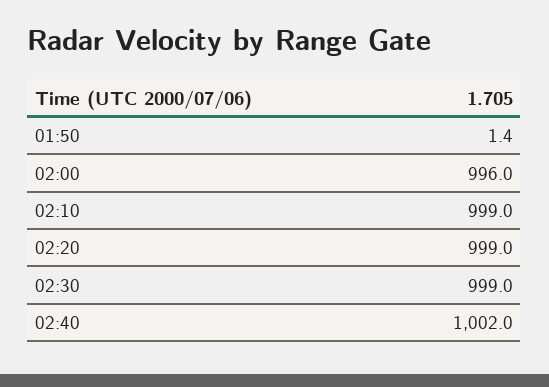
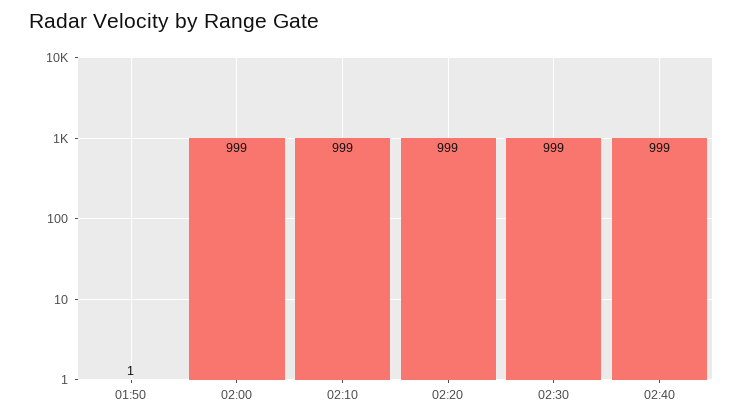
  {
    "01:50": 1.4,
-   "02:00": 996,
+   "02:00": 999,
    "02:10": 999,
    "02:20": 999,
    "02:30": 999,
-   "02:40": 1002
+   "02:40": 999
  }

